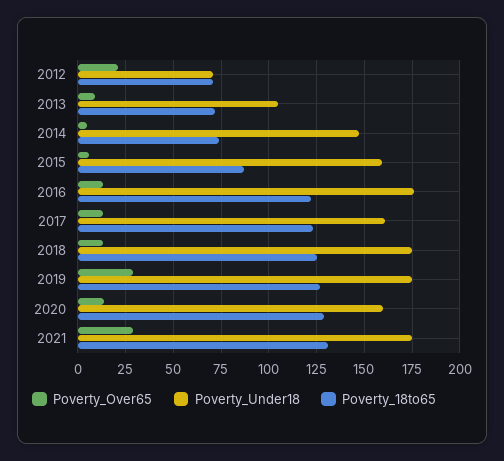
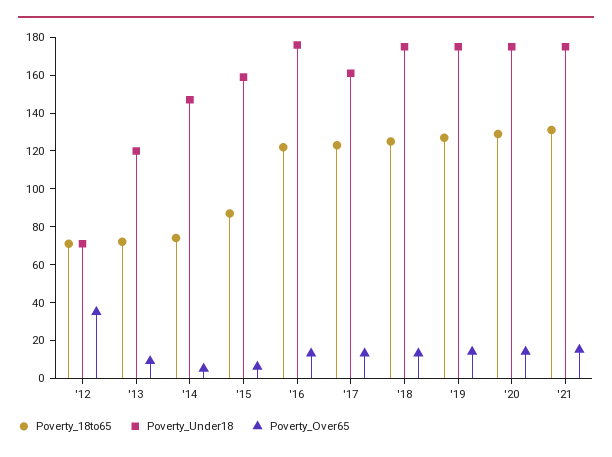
  {
    "Poverty_Over65": {
-     "2012": 20,
+     "2012": 35,
      "2013": 10,
      "2014": 5,
      "2015": 5,
      "2016": 15,
      "2017": 15,
      "2018": 15,
-     "2019": 30,
+     "2019": 15,
      "2020": 15,
-     "2021": 30
+     "2021": 15
    },
    "Poverty_Under18": {
      "2012": 70,
-     "2013": 105,
+     "2013": 120,
      "2014": 145,
      "2015": 160,
      "2016": 175,
      "2017": 160,
      "2018": 175,
      "2019": 175,
-     "2020": 160,
+     "2020": 175,
      "2021": 175
    },
    "Poverty_18to65": {
      "2012": 70,
      "2013": 70,
      "2014": 75,
      "2015": 85,
      "2016": 120,
      "2017": 125,
      "2018": 125,
      "2019": 125,
      "2020": 130,
      "2021": 130
    }
  }

